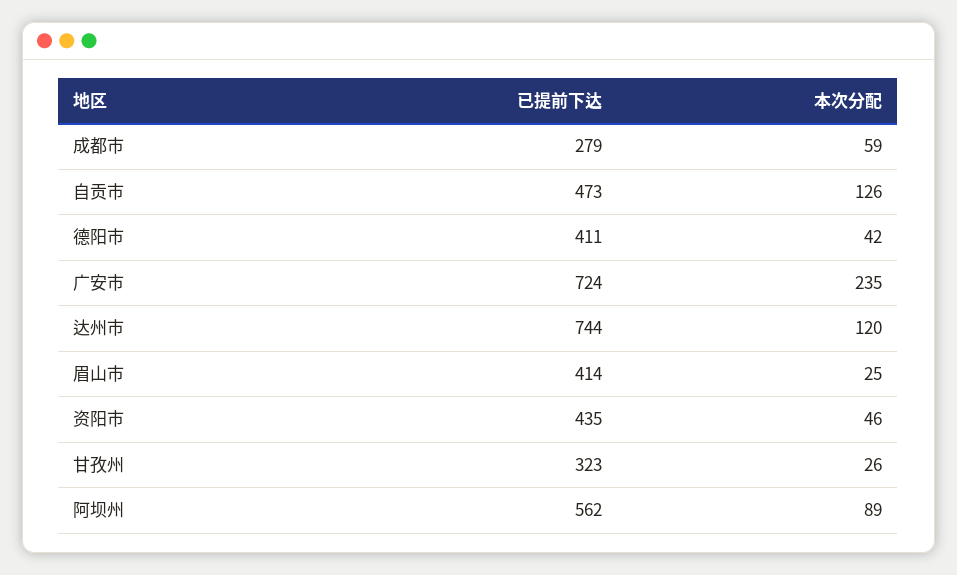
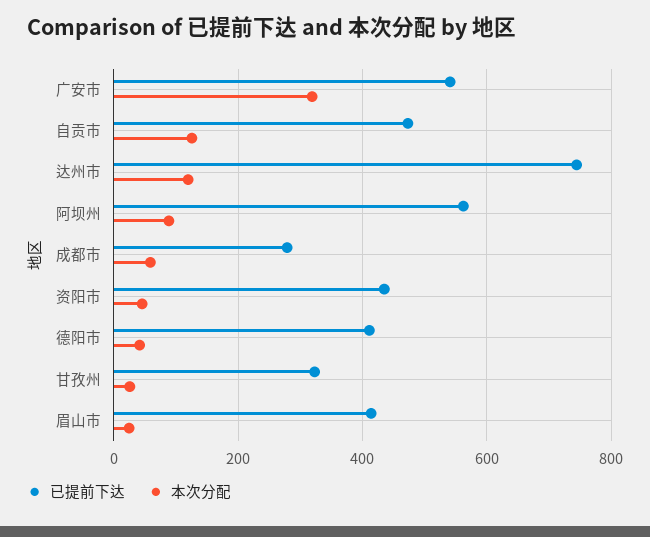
  {
    "已提前下达": {
      "成都市": 279,
      "自贡市": 473,
      "德阳市": 411,
-     "广安市": 724,
+     "广安市": 540,
      "达州市": 744,
      "眉山市": 414,
      "资阳市": 435,
      "甘孜州": 323,
      "阿坝州": 562
    },
    "本次分配": {
      "成都市": 59,
      "自贡市": 126,
      "德阳市": 42,
-     "广安市": 235,
+     "广安市": 320,
      "达州市": 120,
      "眉山市": 25,
      "资阳市": 46,
      "甘孜州": 26,
      "阿坝州": 89
    }
  }

